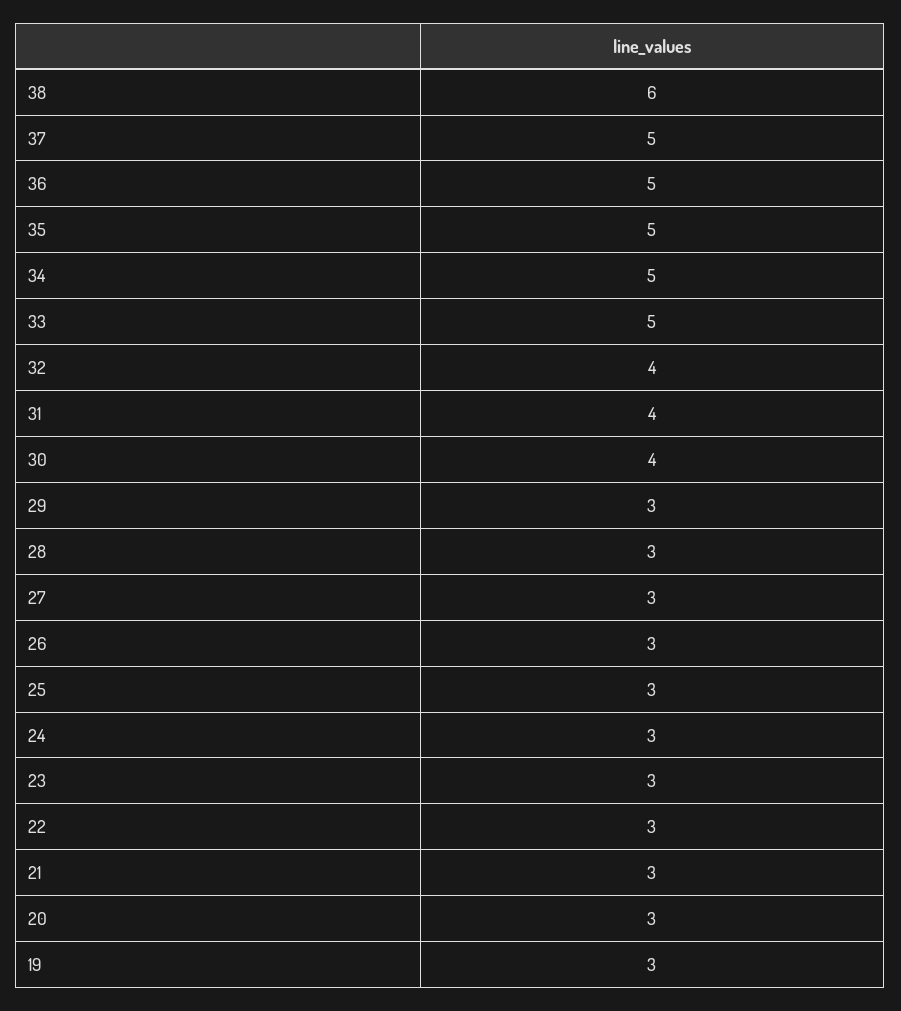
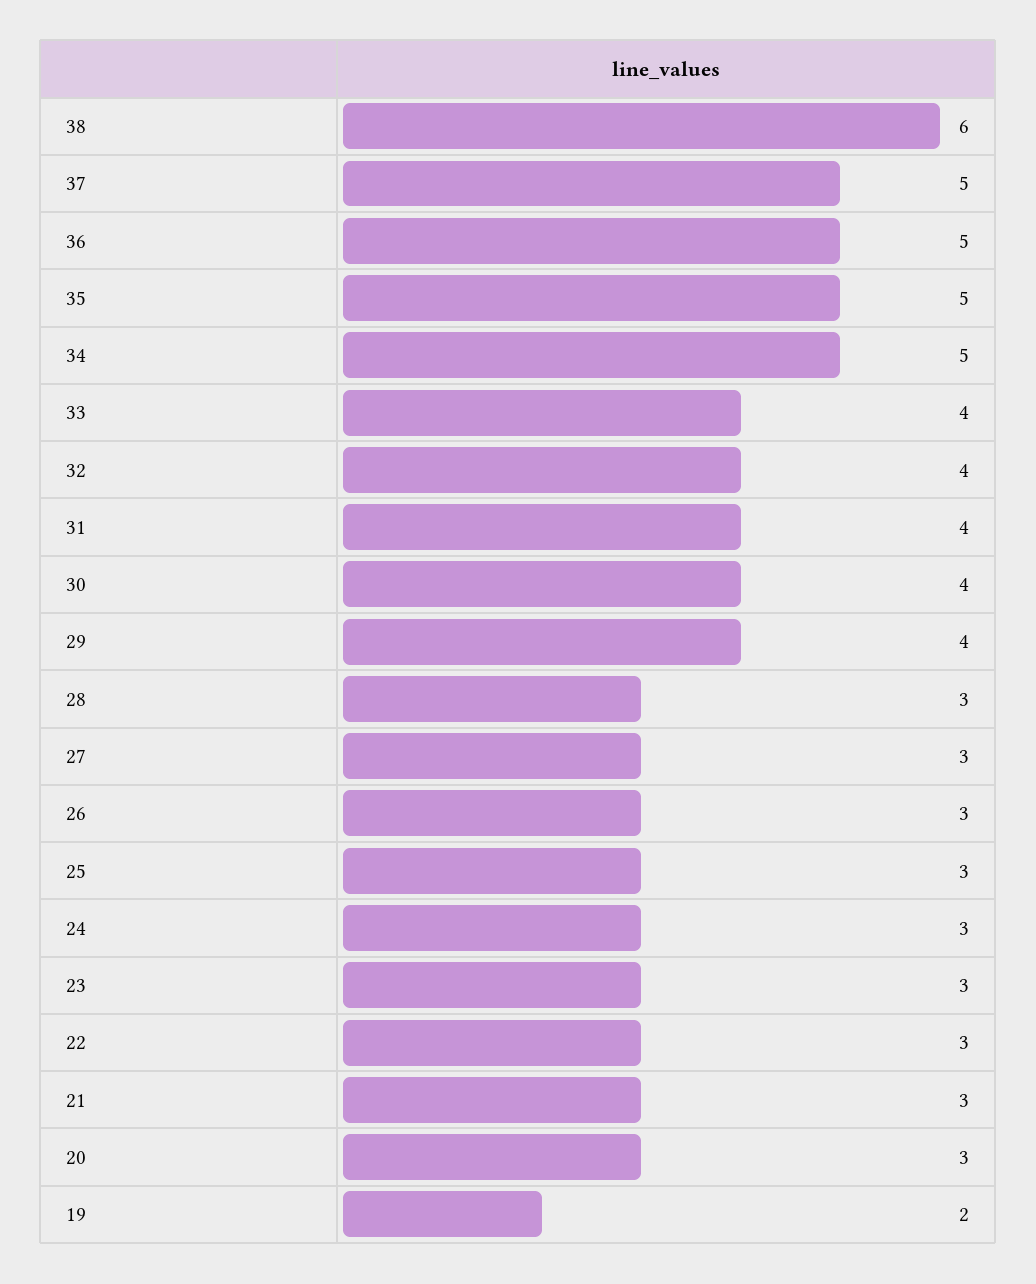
  {
    "38": 6,
    "37": 5,
    "36": 5,
    "35": 5,
    "34": 5,
-   "33": 5,
+   "33": 4,
    "32": 4,
    "31": 4,
    "30": 4,
-   "29": 3,
+   "29": 4,
    "28": 3,
    "27": 3,
    "26": 3,
    "25": 3,
    "24": 3,
    "23": 3,
    "22": 3,
    "21": 3,
    "20": 3,
-   "19": 3
+   "19": 2
  }

